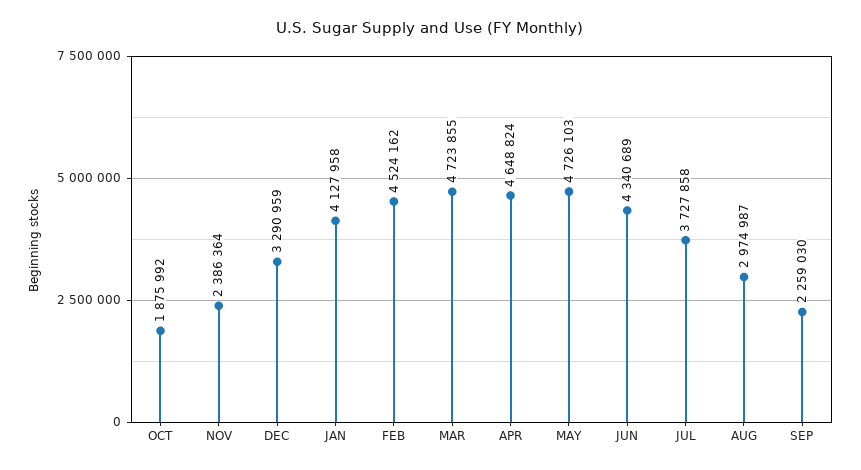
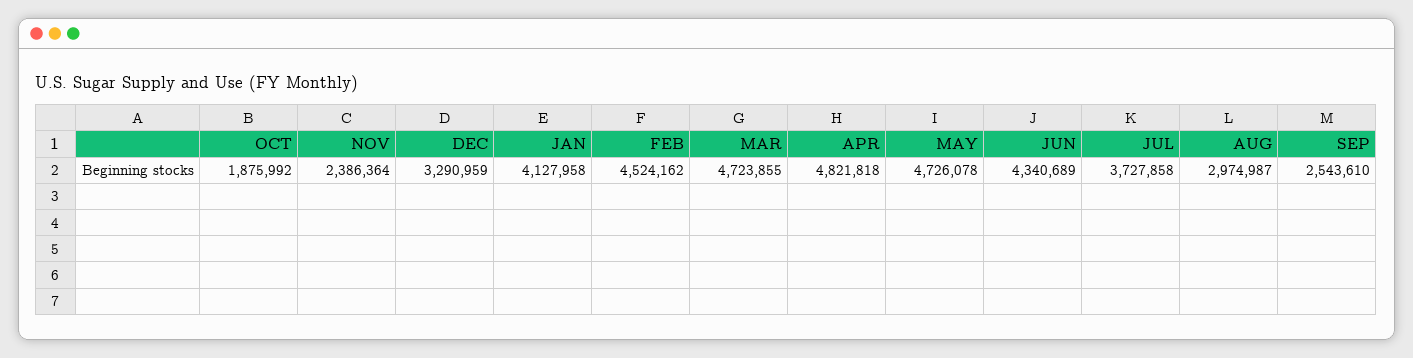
  {
    "OCT": 1875992,
    "NOV": 2386364,
    "DEC": 3290959,
    "JAN": 4127958,
    "FEB": 4524162,
    "MAR": 4723855,
-   "APR": 4648824,
+   "APR": 4821818,
-   "MAY": 4726103,
+   "MAY": 4726078,
    "JUN": 4340689,
    "JUL": 3727858,
    "AUG": 2974987,
-   "SEP": 2259030
+   "SEP": 2543610
  }

